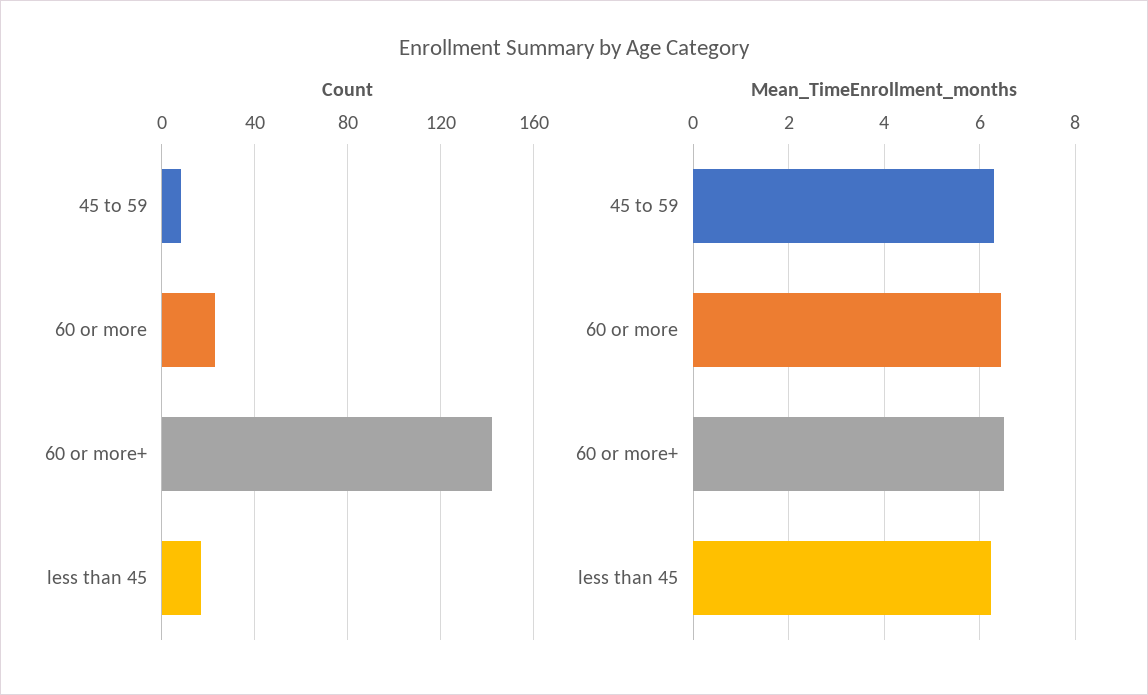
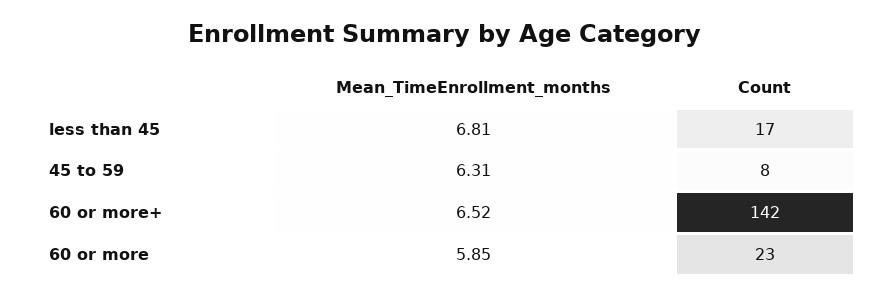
  {
    "Count": {
      "45 to 59": 8,
      "60 or more": 23,
      "60 or more+": 142,
      "less than 45": 17
    },
    "Mean_TimeEnrollment_months": {
      "45 to 59": 6.31,
-     "60 or more": 6.4,
+     "60 or more": 5.85,
      "60 or more+": 6.52,
-     "less than 45": 6.2
+     "less than 45": 6.81
    }
  }

